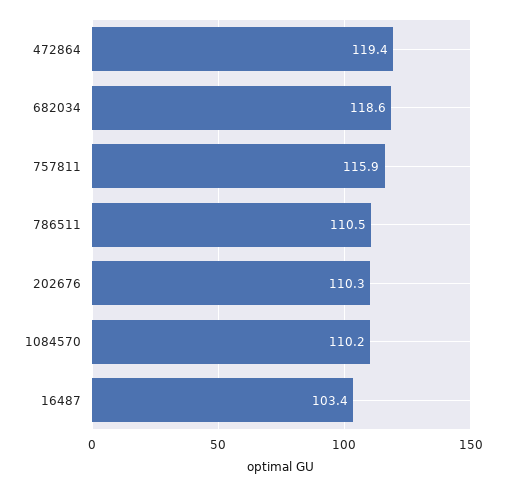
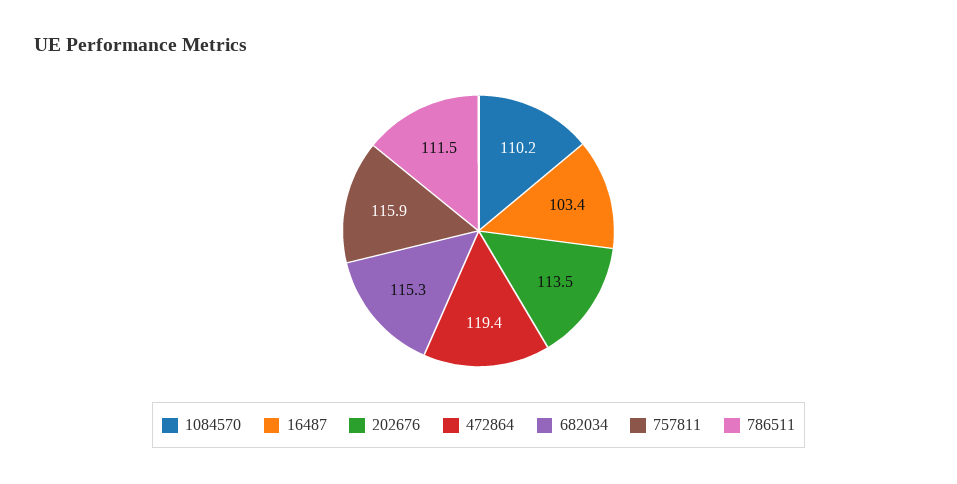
  {
    "472864": 119.4,
-   "682034": 118.6,
+   "682034": 115.3,
    "757811": 115.9,
-   "786511": 110.5,
+   "786511": 111.5,
-   "202676": 110.3,
+   "202676": 113.5,
    "1084570": 110.2,
    "16487": 103.4
  }

